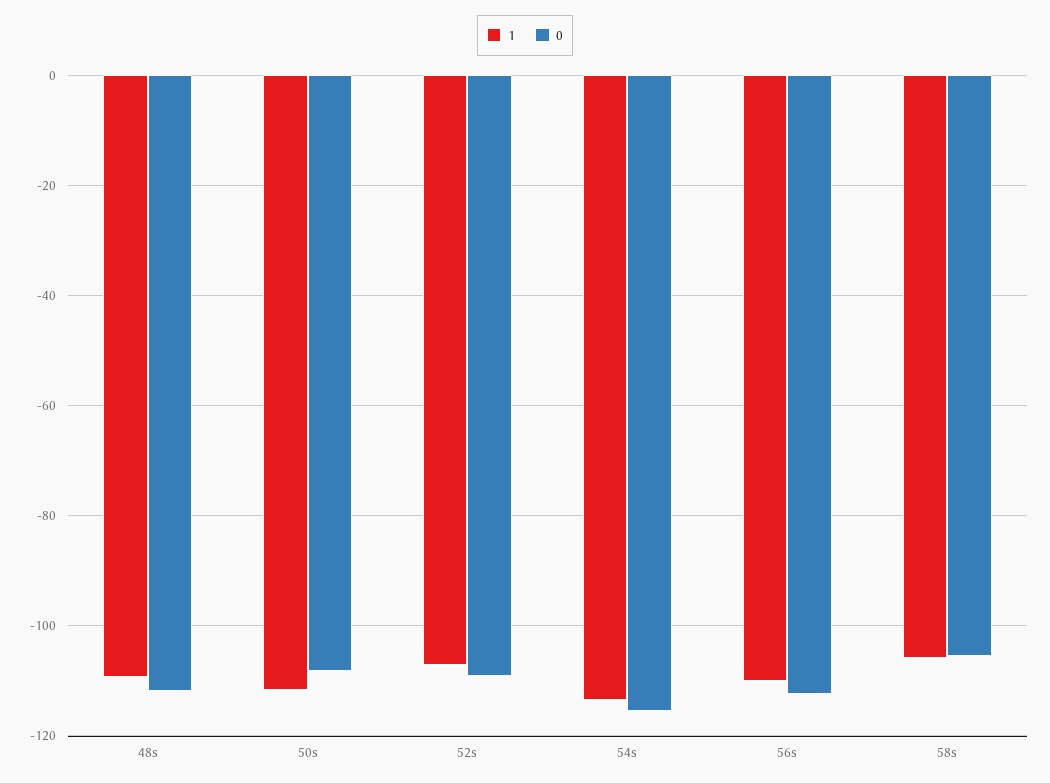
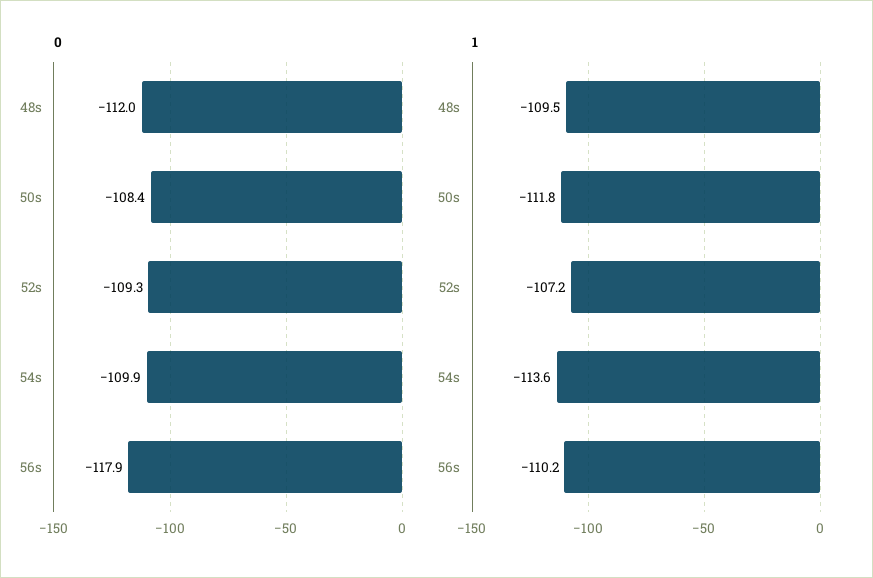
  {
    "1": {
      "48s": -109.5,
      "50s": -111.8,
      "52s": -107.2,
      "54s": -113.6,
-     "56s": -110.2,
+     "56s": -110.2
-     "58s": -106
    },
    "0": {
      "48s": -112,
      "50s": -108.4,
      "52s": -109.3,
-     "54s": -116,
+     "54s": -109.9,
-     "56s": -112,
+     "56s": -117.9
-     "58s": -106
    }
  }

